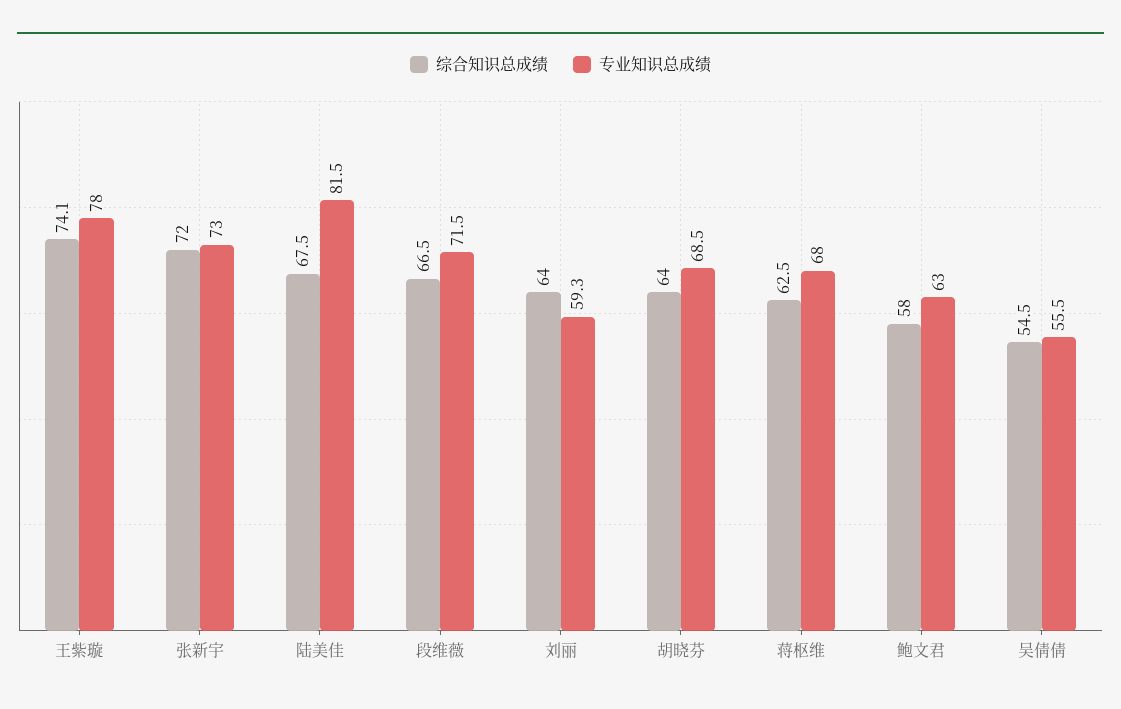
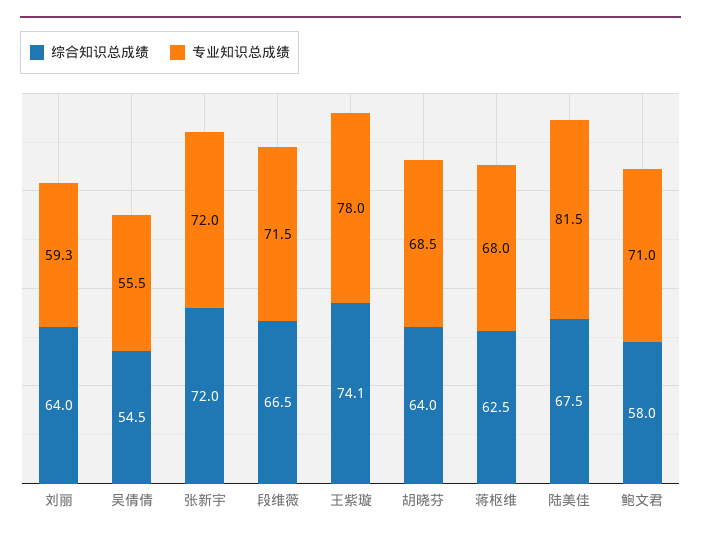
  {
    "综合知识总成绩": {
      "王紫璇": 74.1,
      "张新宇": 72,
      "陆美佳": 67.5,
      "段维薇": 66.5,
      "刘丽": 64,
      "胡晓芬": 64,
      "蒋枢维": 62.5,
      "鲍文君": 58,
      "吴倩倩": 54.5
    },
    "专业知识总成绩": {
      "王紫璇": 78,
-     "张新宇": 73,
+     "张新宇": 72,
      "陆美佳": 81.5,
      "段维薇": 71.5,
      "刘丽": 59.3,
      "胡晓芬": 68.5,
      "蒋枢维": 68,
-     "鲍文君": 63,
+     "鲍文君": 71,
      "吴倩倩": 55.5
    }
  }

